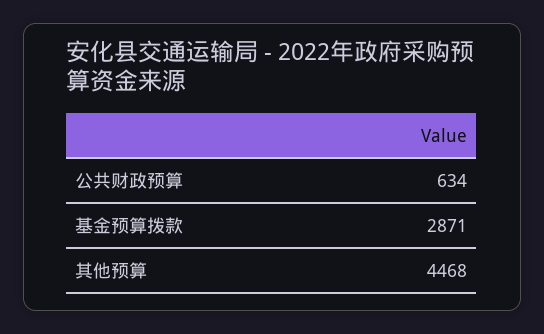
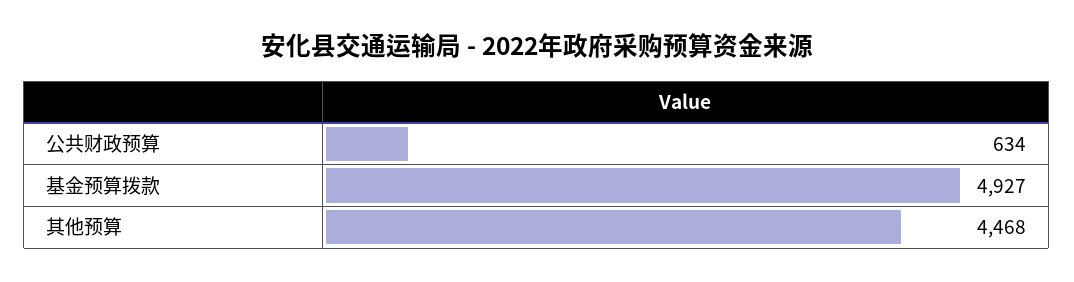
  {
    "公共财政预算": 634,
-   "基金预算拨款": 2871,
+   "基金预算拨款": 4927,
    "其他预算": 4468
  }

